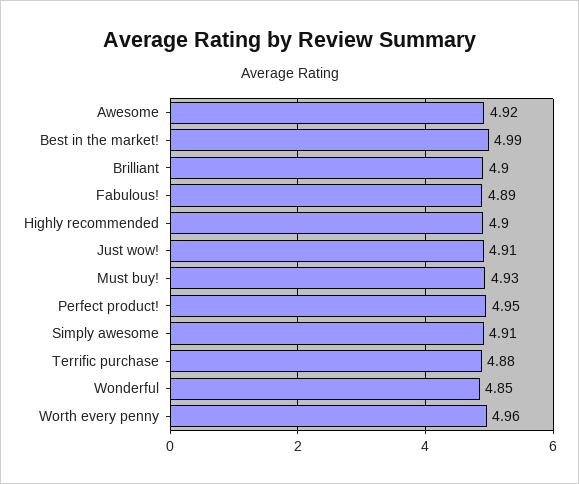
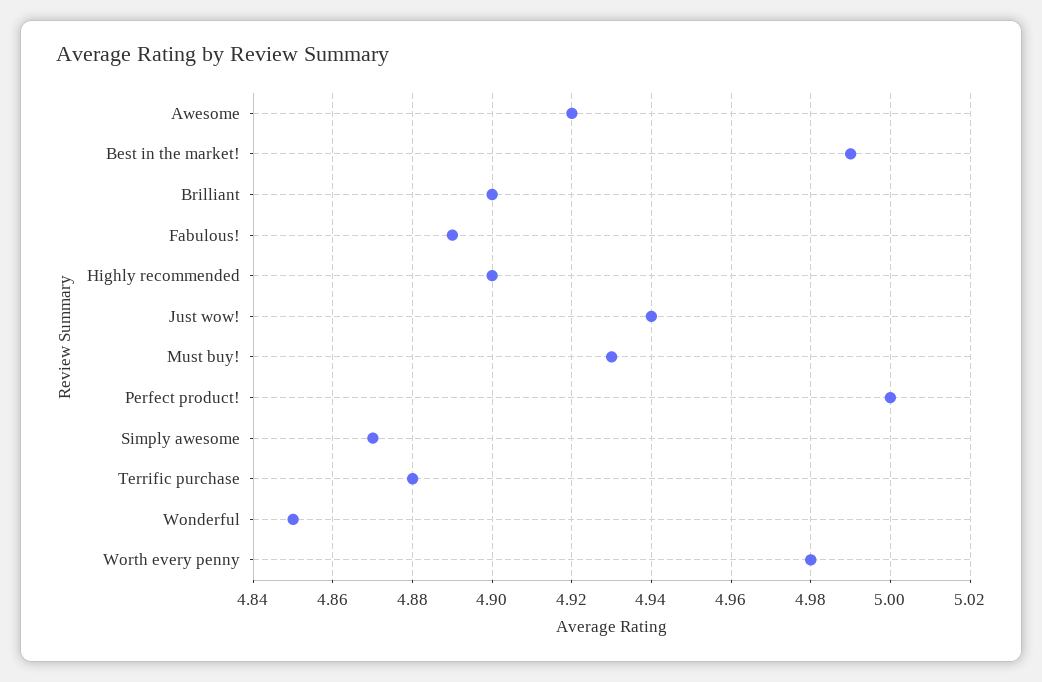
  {
    "Awesome": 4.92,
    "Best in the market!": 4.99,
    "Brilliant": 4.9,
    "Fabulous!": 4.89,
    "Highly recommended": 4.9,
-   "Just wow!": 4.91,
+   "Just wow!": 4.94,
    "Must buy!": 4.93,
-   "Perfect product!": 4.95,
+   "Perfect product!": 5,
-   "Simply awesome": 4.91,
+   "Simply awesome": 4.87,
    "Terrific purchase": 4.88,
    "Wonderful": 4.85,
-   "Worth every penny": 4.96
+   "Worth every penny": 4.98
  }

